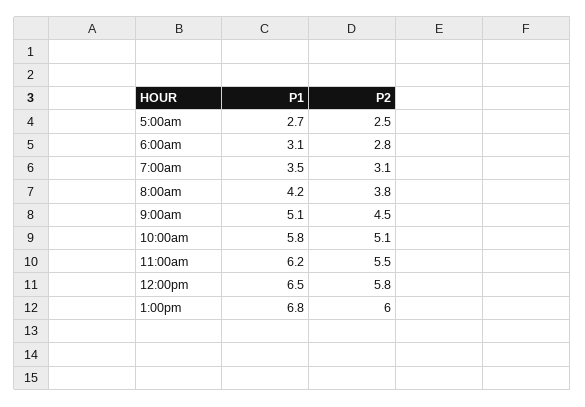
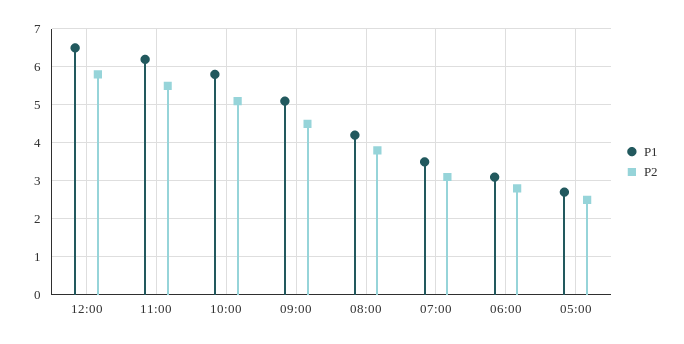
  {
    "P1": {
      "5:00am": 2.7,
      "6:00am": 3.1,
      "7:00am": 3.5,
      "8:00am": 4.2,
      "9:00am": 5.1,
      "10:00am": 5.8,
      "11:00am": 6.2,
-     "12:00pm": 6.5,
+     "12:00pm": 6.5
-     "1:00pm": 6.8
    },
    "P2": {
      "5:00am": 2.5,
      "6:00am": 2.8,
      "7:00am": 3.1,
      "8:00am": 3.8,
      "9:00am": 4.5,
      "10:00am": 5.1,
      "11:00am": 5.5,
-     "12:00pm": 5.8,
+     "12:00pm": 5.8
-     "1:00pm": 6
    }
  }

